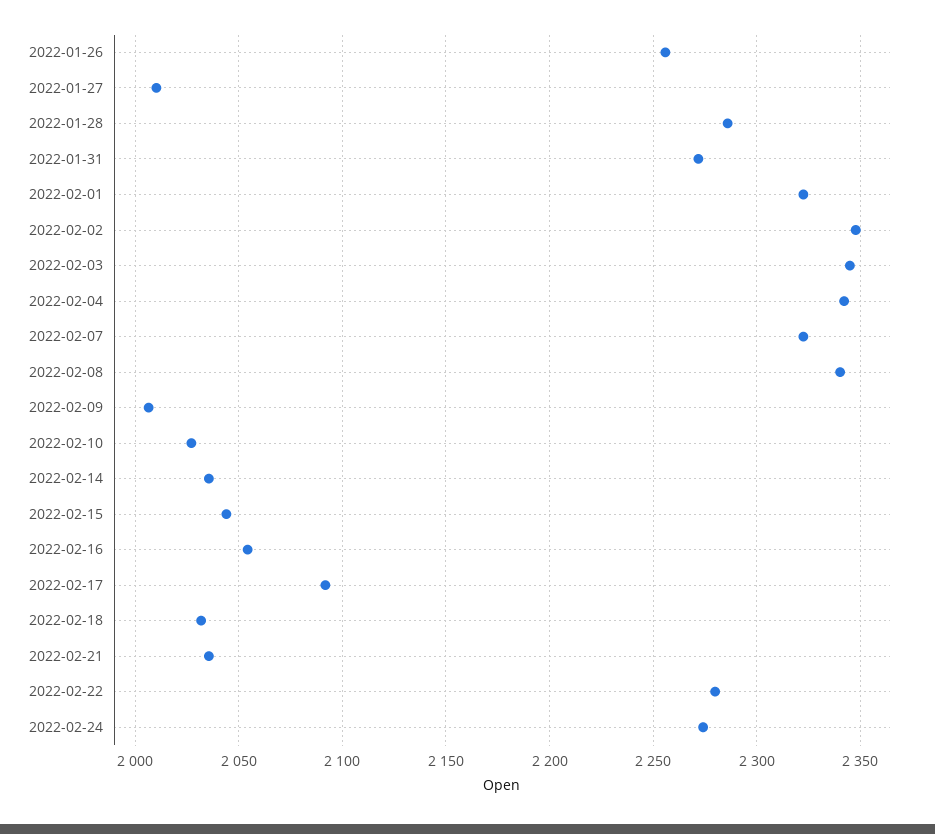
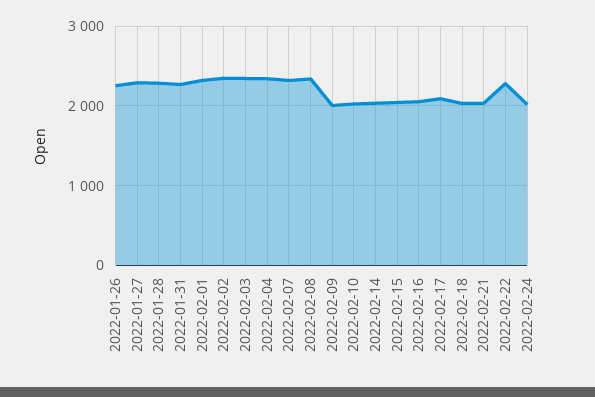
  {
    "2022-01-26": 2255,
-   "2022-01-27": 2010,
+   "2022-01-27": 2300,
    "2022-01-28": 2285,
    "2022-01-31": 2270,
    "2022-02-01": 2325,
    "2022-02-02": 2350,
    "2022-02-03": 2345,
    "2022-02-04": 2340,
    "2022-02-07": 2325,
    "2022-02-08": 2340,
    "2022-02-09": 2005,
    "2022-02-10": 2025,
    "2022-02-14": 2035,
    "2022-02-15": 2045,
    "2022-02-16": 2055,
    "2022-02-17": 2090,
    "2022-02-18": 2030,
    "2022-02-21": 2035,
    "2022-02-22": 2280,
-   "2022-02-24": 2275
+   "2022-02-24": 2000
  }

